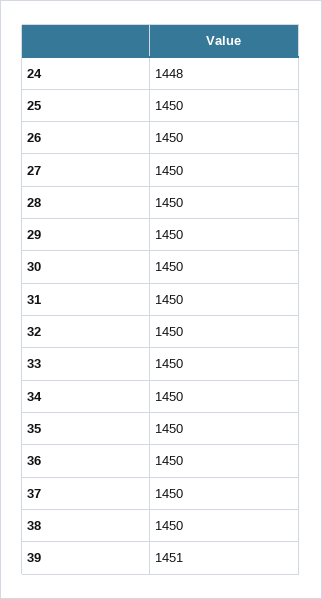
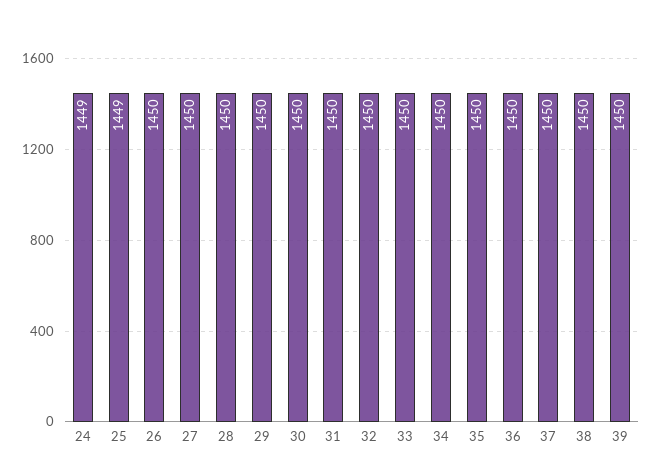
  {
-   "24": 1448,
+   "24": 1449,
-   "25": 1450,
+   "25": 1449,
    "26": 1450,
    "27": 1450,
    "28": 1450,
    "29": 1450,
    "30": 1450,
    "31": 1450,
    "32": 1450,
    "33": 1450,
    "34": 1450,
    "35": 1450,
    "36": 1450,
    "37": 1450,
    "38": 1450,
-   "39": 1451
+   "39": 1450
  }

